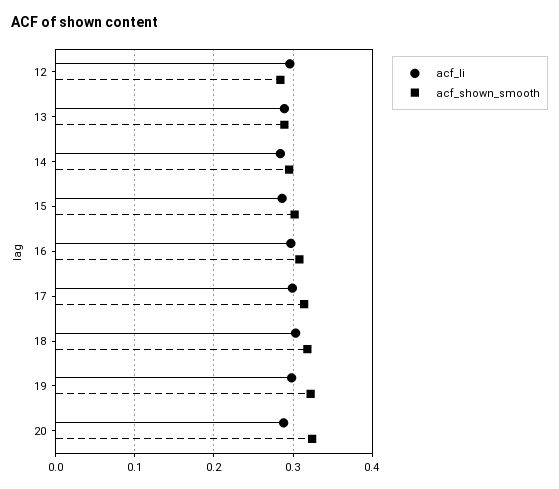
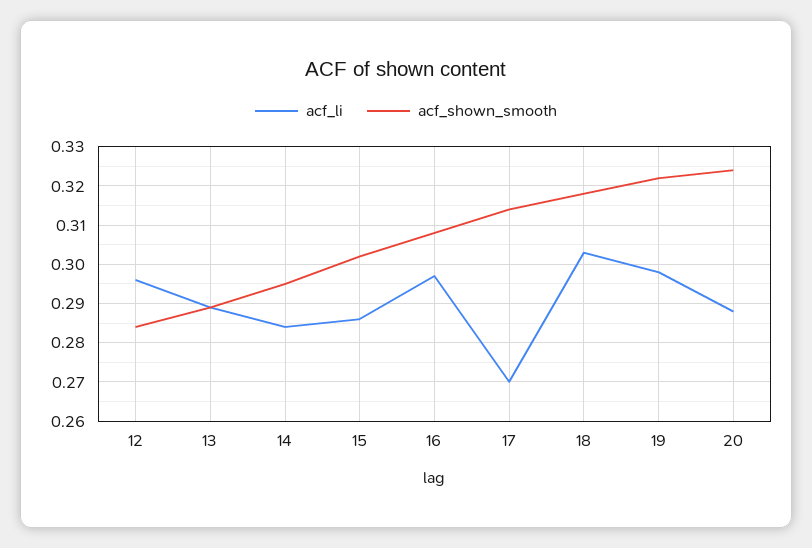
  {
    "acf_li": {
      "12": 0.295,
      "13": 0.29,
      "14": 0.285,
      "15": 0.285,
      "16": 0.295,
-     "17": 0.3,
+     "17": 0.27,
      "18": 0.305,
      "19": 0.3,
      "20": 0.29
    },
    "acf_shown_smooth": {
      "12": 0.285,
      "13": 0.29,
      "14": 0.295,
      "15": 0.3,
      "16": 0.31,
      "17": 0.315,
      "18": 0.32,
      "19": 0.32,
      "20": 0.325
    }
  }

